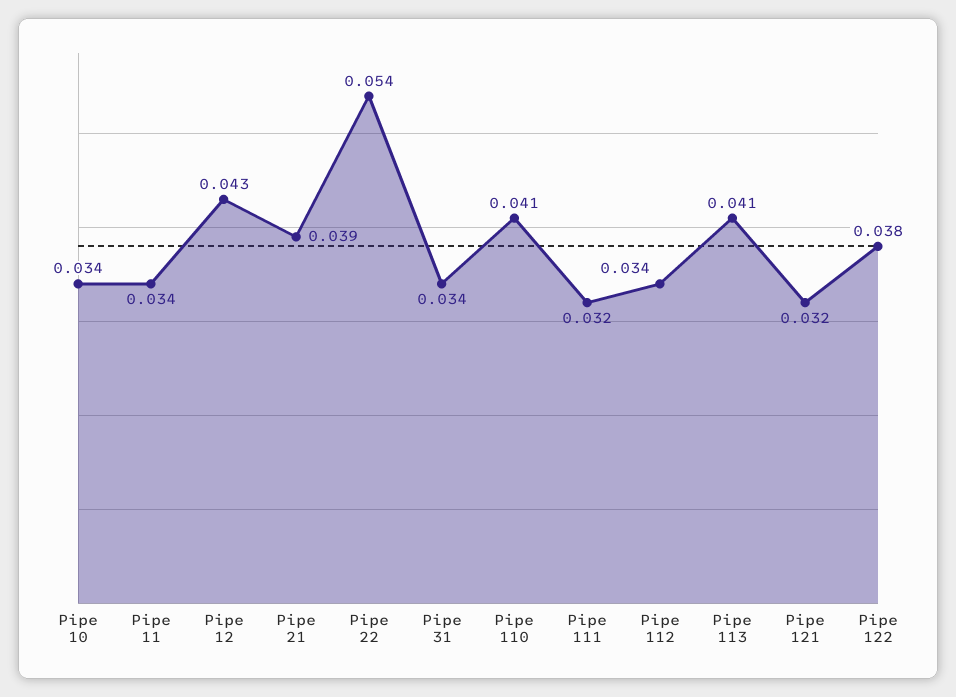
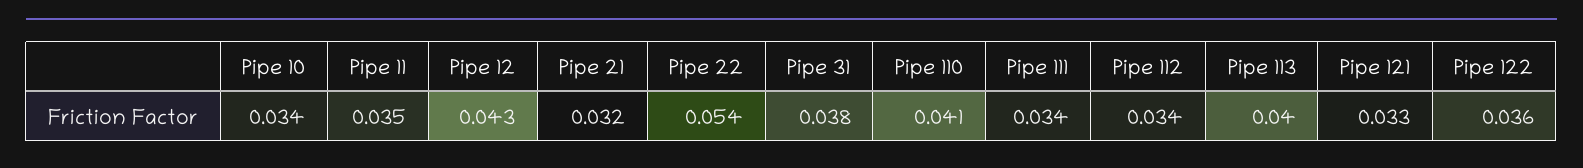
  {
    "Pipe 10": 0.034,
-   "Pipe 11": 0.034,
+   "Pipe 11": 0.035,
    "Pipe 12": 0.043,
-   "Pipe 21": 0.039,
+   "Pipe 21": 0.032,
    "Pipe 22": 0.054,
-   "Pipe 31": 0.034,
+   "Pipe 31": 0.038,
    "Pipe 110": 0.041,
-   "Pipe 111": 0.032,
+   "Pipe 111": 0.034,
    "Pipe 112": 0.034,
-   "Pipe 113": 0.041,
+   "Pipe 113": 0.04,
-   "Pipe 121": 0.032,
+   "Pipe 121": 0.033,
-   "Pipe 122": 0.038
+   "Pipe 122": 0.036
  }

